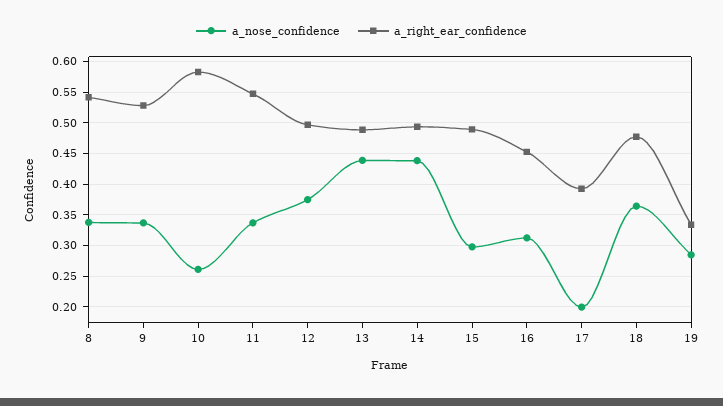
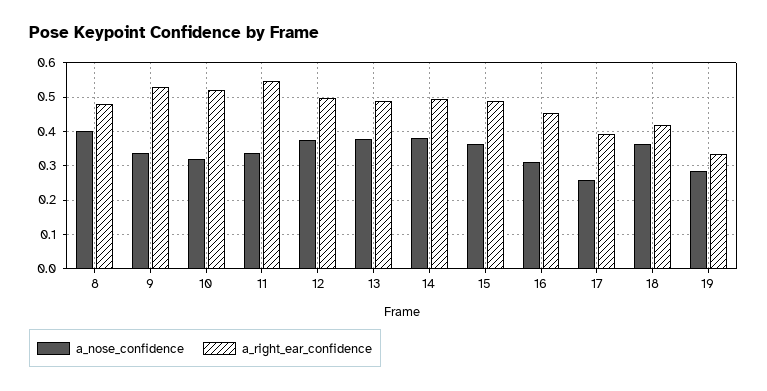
  {
    "a_nose_confidence": {
-     "8": 0.34,
+     "8": 0.4,
      "9": 0.34,
-     "10": 0.26,
+     "10": 0.32,
      "11": 0.34,
      "12": 0.37,
-     "13": 0.44,
+     "13": 0.38,
-     "14": 0.44,
+     "14": 0.38,
-     "15": 0.3,
+     "15": 0.36,
      "16": 0.31,
-     "17": 0.2,
+     "17": 0.26,
      "18": 0.36,
      "19": 0.28
    },
    "a_right_ear_confidence": {
-     "8": 0.54,
+     "8": 0.48,
      "9": 0.53,
-     "10": 0.58,
+     "10": 0.52,
      "11": 0.55,
      "12": 0.5,
      "13": 0.49,
      "14": 0.49,
      "15": 0.49,
      "16": 0.45,
      "17": 0.39,
-     "18": 0.48,
+     "18": 0.42,
      "19": 0.33
    }
  }

